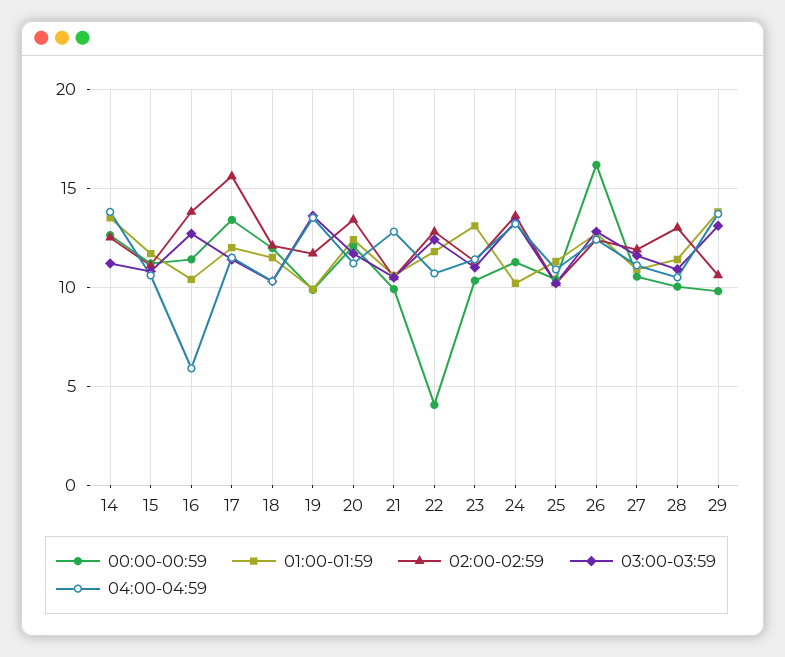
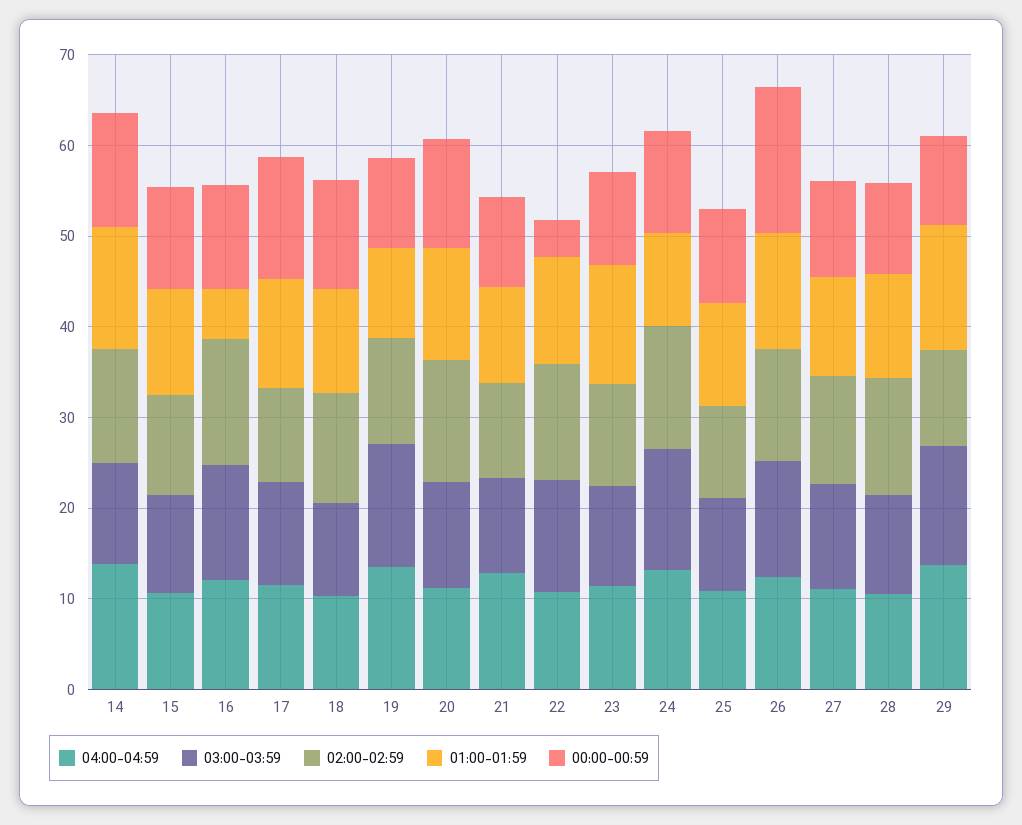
  {
    "00:00-00:59": {
      "14": 12.5,
      "15": 11,
      "16": 11.5,
      "17": 13.5,
      "18": 12,
      "19": 10,
      "20": 12,
      "21": 10,
      "22": 4,
      "23": 10.5,
      "24": 11.5,
      "25": 10.5,
      "26": 16,
      "27": 10.5,
      "28": 10,
      "29": 10
    },
    "01:00-01:59": {
      "14": 13.5,
      "15": 11.5,
-     "16": 10.5,
+     "16": 6,
      "17": 12,
      "18": 11.5,
      "19": 10,
      "20": 12.5,
      "21": 10.5,
      "22": 12,
      "23": 13,
      "24": 10,
      "25": 11.5,
      "26": 12.5,
      "27": 11,
      "28": 11.5,
      "29": 14
    },
    "02:00-02:59": {
      "14": 12.5,
      "15": 11,
      "16": 14,
-     "17": 15.5,
+     "17": 10,
      "18": 12,
      "19": 11.5,
      "20": 13.5,
      "21": 10.5,
      "22": 13,
      "23": 11.5,
      "24": 13.5,
      "25": 10,
      "26": 12.5,
      "27": 12,
      "28": 13,
      "29": 10.5
    },
    "03:00-03:59": {
      "14": 11,
      "15": 11,
      "16": 12.5,
      "17": 11.5,
      "18": 10.5,
      "19": 13.5,
      "20": 11.5,
      "21": 10.5,
      "22": 12.5,
      "23": 11,
      "24": 13.5,
      "25": 10,
      "26": 13,
      "27": 11.5,
      "28": 11,
      "29": 13
    },
    "04:00-04:59": {
      "14": 14,
      "15": 10.5,
-     "16": 6,
+     "16": 12,
      "17": 11.5,
      "18": 10.5,
      "19": 13.5,
      "20": 11,
      "21": 13,
      "22": 10.5,
      "23": 11.5,
      "24": 13,
      "25": 11,
      "26": 12.5,
      "27": 11,
      "28": 10.5,
      "29": 13.5
    }
  }

